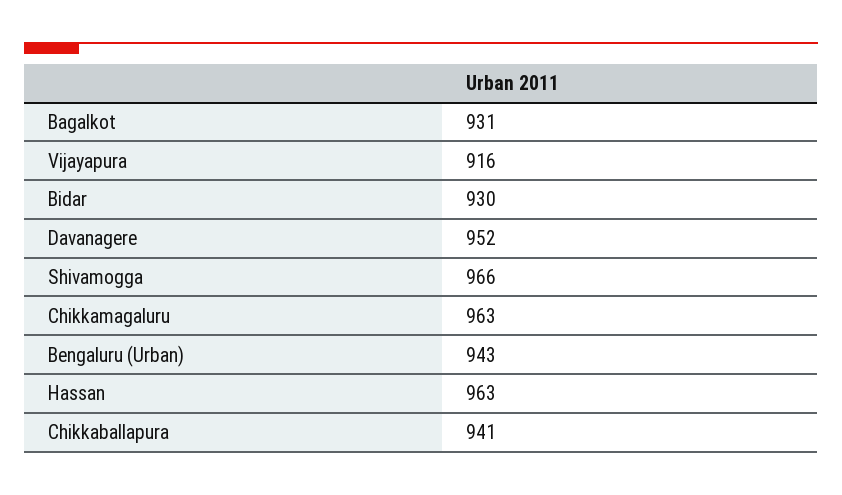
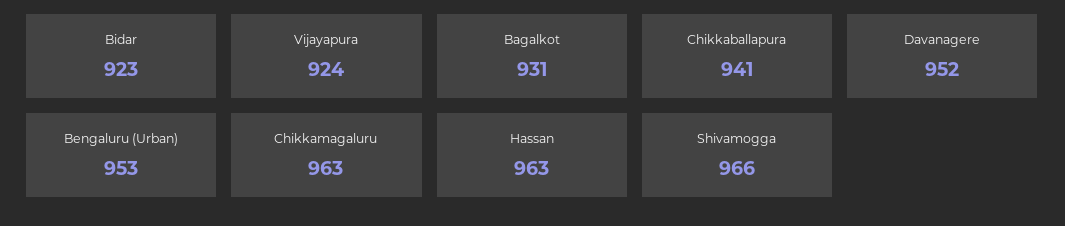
  {
    "Bagalkot": 931,
-   "Vijayapura": 916,
+   "Vijayapura": 924,
-   "Bidar": 930,
+   "Bidar": 923,
    "Davanagere": 952,
    "Shivamogga": 966,
    "Chikkamagaluru": 963,
-   "Bengaluru (Urban)": 943,
+   "Bengaluru (Urban)": 953,
    "Hassan": 963,
    "Chikkaballapura": 941
  }

